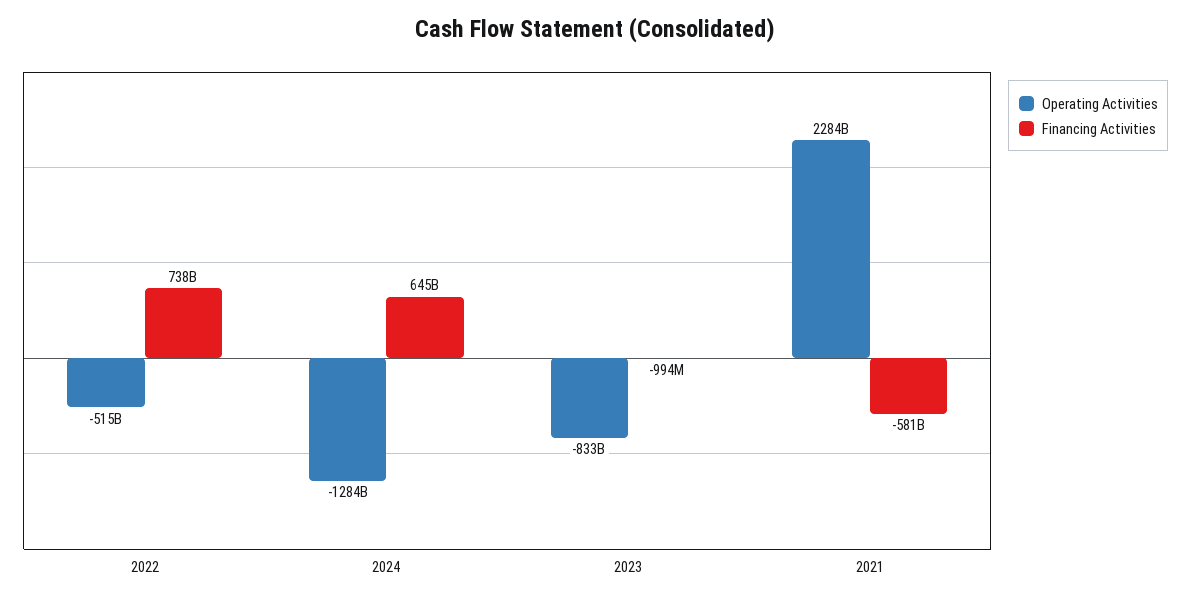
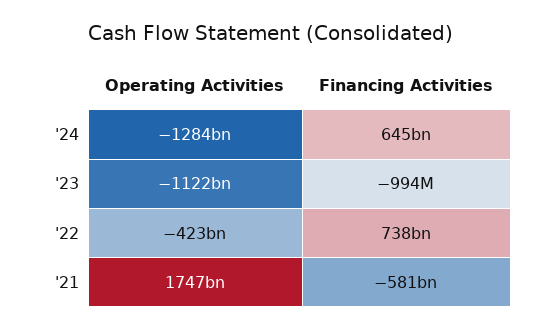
  {
    "Operating Activities": {
-     "2022": -515000000000,
+     "2022": -423000000000,
      "2024": -1284000000000,
-     "2023": -833000000000,
+     "2023": -1122000000000,
-     "2021": 2284000000000
+     "2021": 1747000000000
    },
    "Financing Activities": {
      "2022": 738000000000,
      "2024": 645000000000,
      "2023": -994000000,
      "2021": -581000000000
    }
  }

